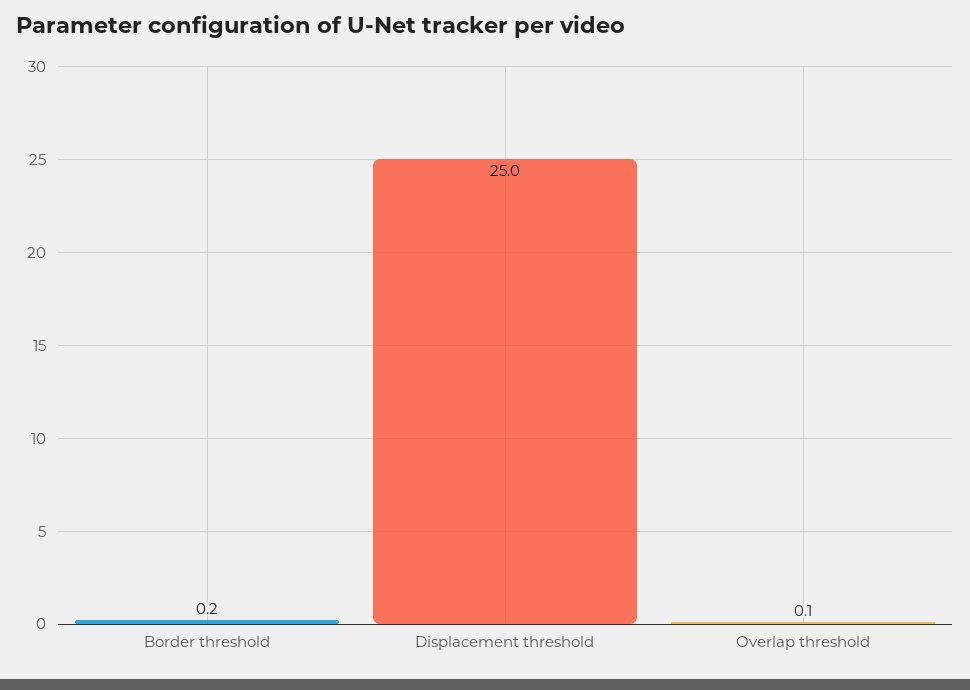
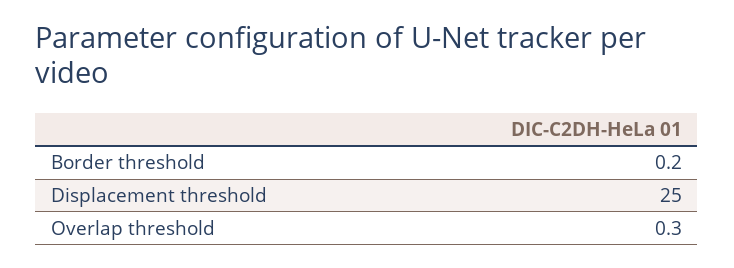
  {
    "Border threshold": 0.2,
    "Displacement threshold": 25,
-   "Overlap threshold": 0.1
+   "Overlap threshold": 0.3
  }

